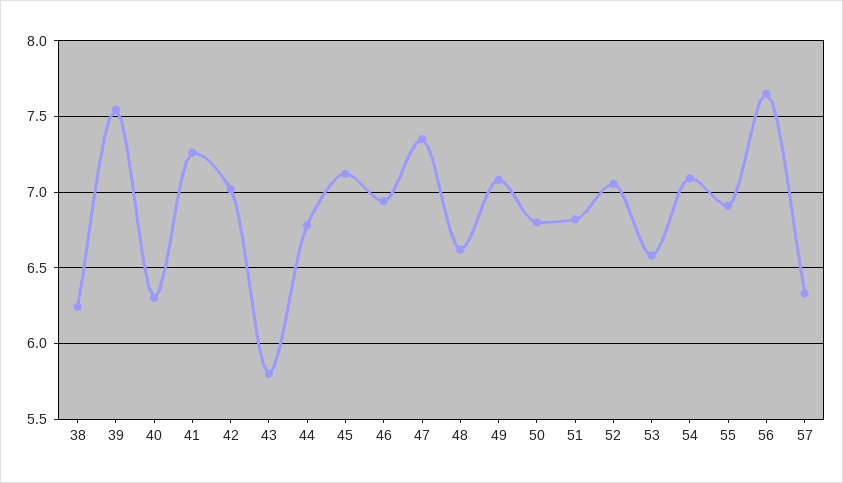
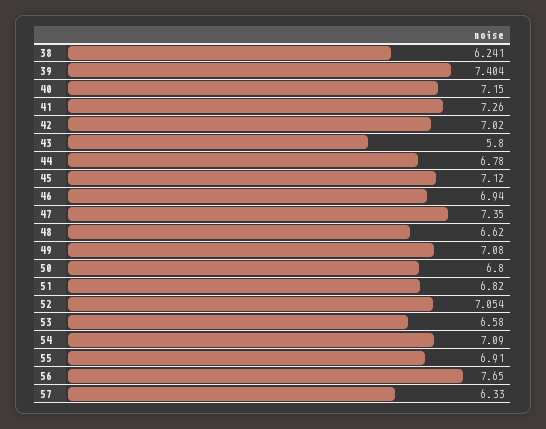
  {
    "38": 6.241,
-   "39": 7.55,
+   "39": 7.404,
-   "40": 6.3,
+   "40": 7.15,
    "41": 7.26,
    "42": 7.02,
    "43": 5.8,
    "44": 6.78,
    "45": 7.12,
    "46": 6.94,
    "47": 7.35,
    "48": 6.62,
    "49": 7.08,
    "50": 6.8,
    "51": 6.82,
    "52": 7.054,
    "53": 6.58,
    "54": 7.09,
    "55": 6.91,
    "56": 7.65,
    "57": 6.33
  }

